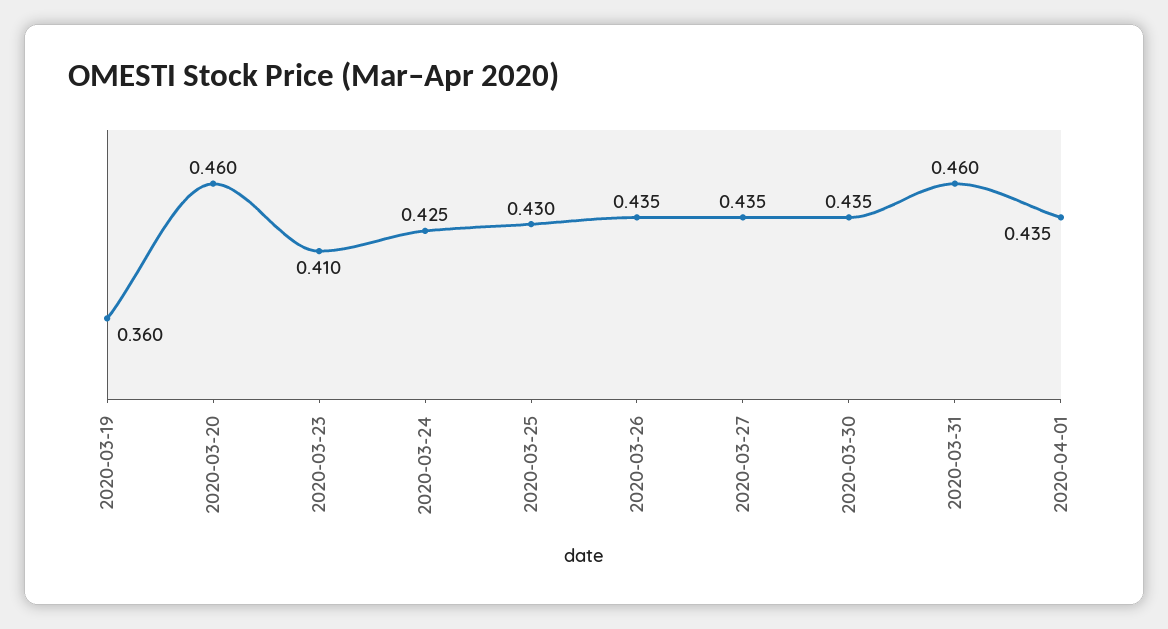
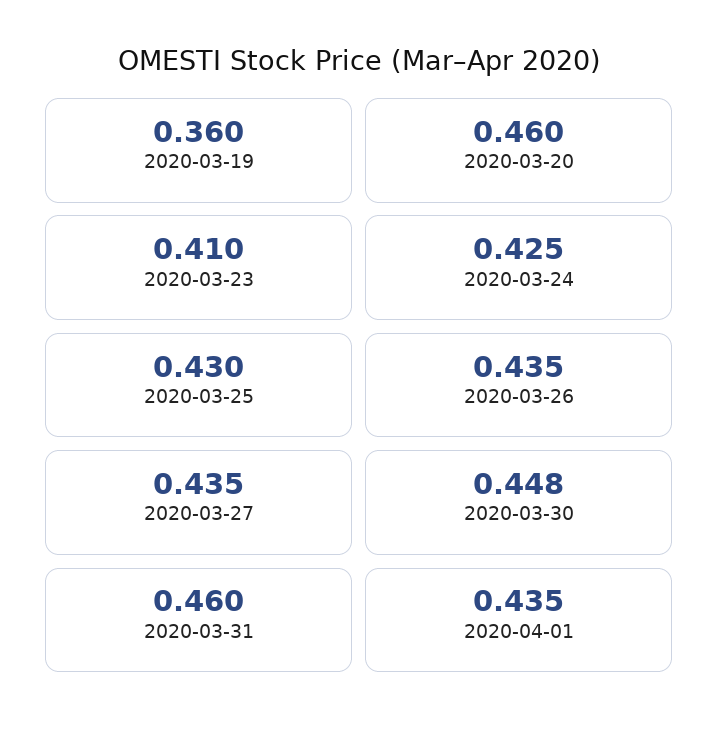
  {
    "2020-03-19": 0.36,
    "2020-03-20": 0.46,
    "2020-03-23": 0.41,
    "2020-03-24": 0.425,
    "2020-03-25": 0.43,
    "2020-03-26": 0.435,
    "2020-03-27": 0.435,
-   "2020-03-30": 0.435,
+   "2020-03-30": 0.448,
    "2020-03-31": 0.46,
    "2020-04-01": 0.435
  }

